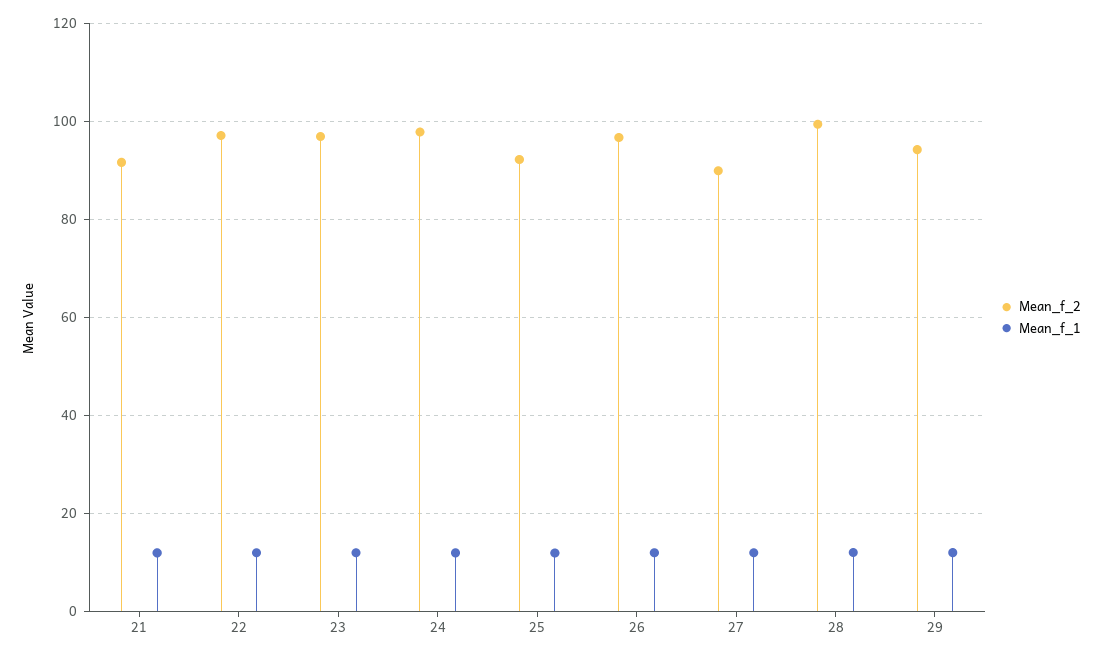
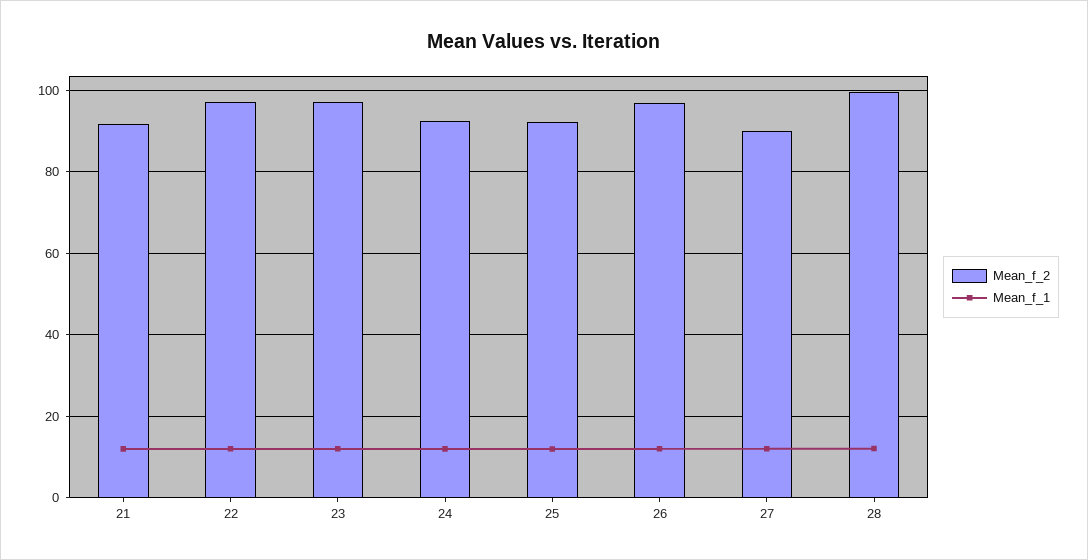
  {
    "Mean_f_2": {
      "21": 92,
      "22": 98,
      "23": 98,
-     "24": 98,
+     "24": 92,
      "25": 92,
      "26": 96,
      "27": 90,
-     "28": 100,
+     "28": 100
-     "29": 94
    },
    "Mean_f_1": {
      "21": 12,
      "22": 12,
      "23": 12,
      "24": 12,
      "25": 12,
      "26": 12,
      "27": 12,
-     "28": 12,
+     "28": 12
-     "29": 12
    }
  }

